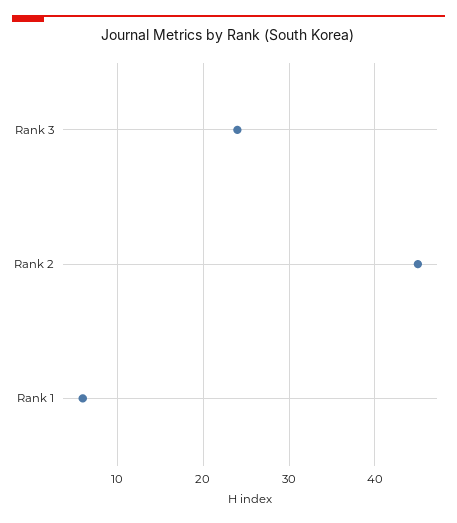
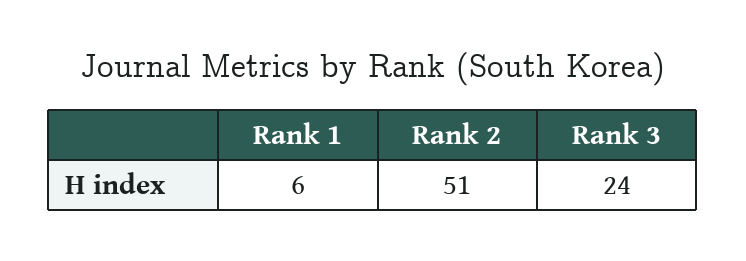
  {
    "Rank 3": 24,
-   "Rank 2": 45,
+   "Rank 2": 51,
    "Rank 1": 6
  }

